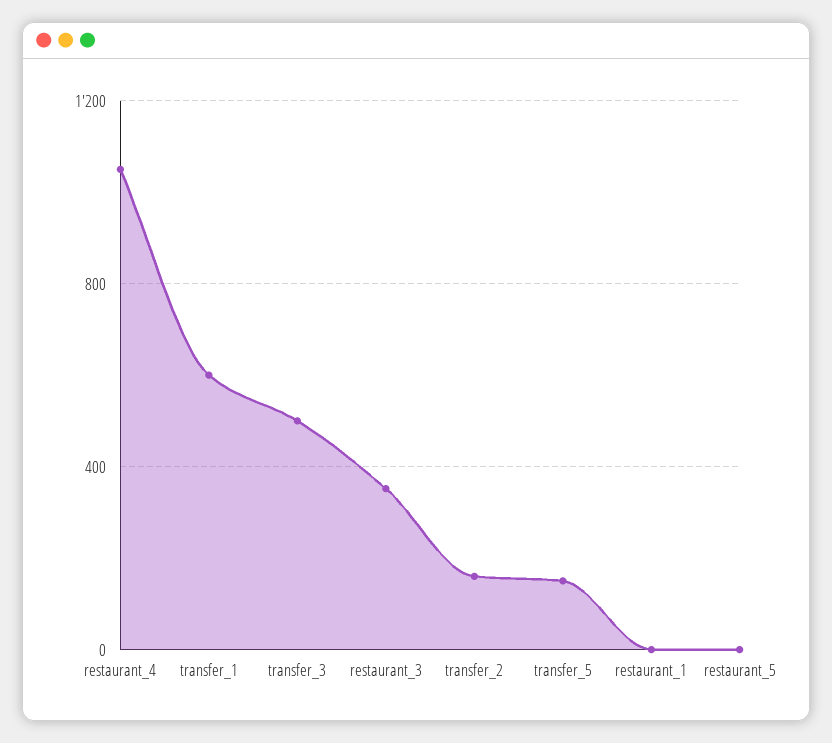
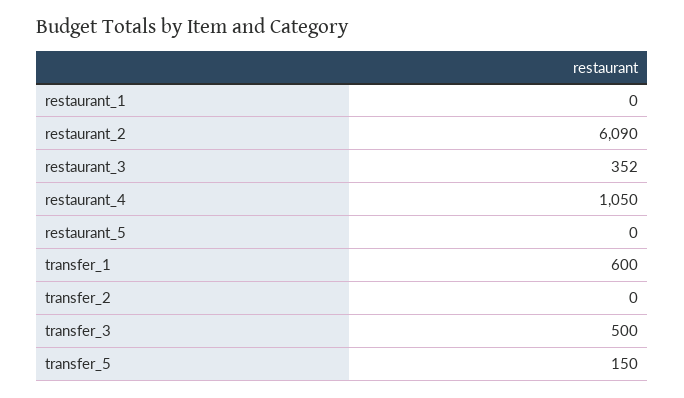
  {
    "restaurant_4": 1050,
    "transfer_1": 600,
    "transfer_3": 500,
    "restaurant_3": 352,
-   "transfer_2": 150,
+   "transfer_2": 0,
    "transfer_5": 150,
    "restaurant_1": 0,
-   "restaurant_5": 0
+   "restaurant_5": 0,
+   "restaurant_2": 6090
  }

